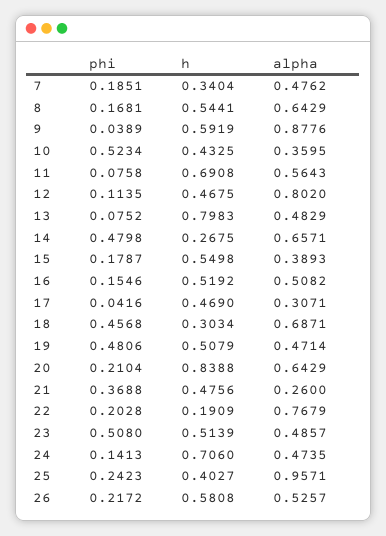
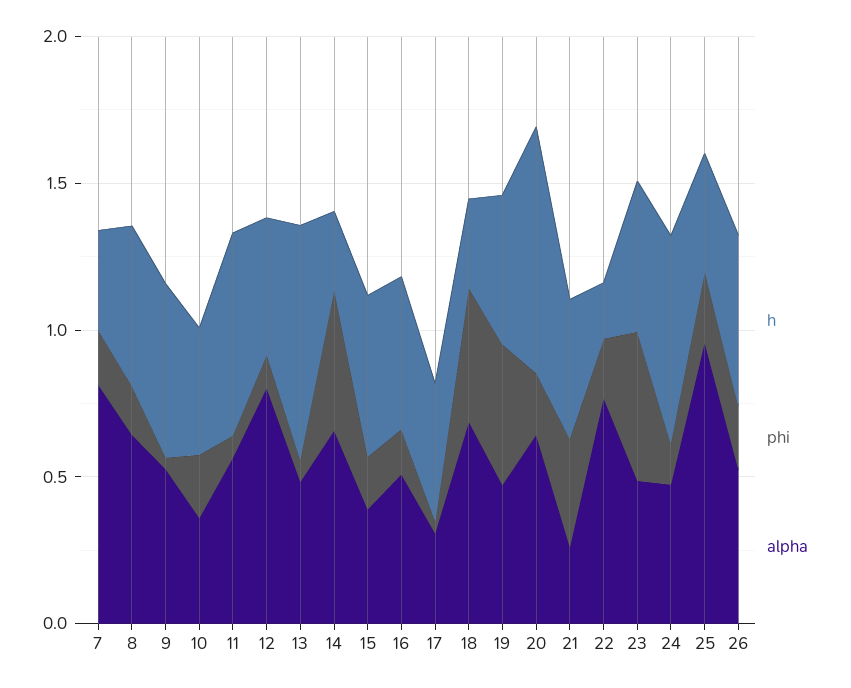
  {
    "phi": {
      "7": 0.1851,
      "8": 0.1681,
      "9": 0.0389,
-     "10": 0.5234,
+     "10": 0.2,
      "11": 0.0758,
      "12": 0.1135,
      "13": 0.0752,
      "14": 0.4798,
      "15": 0.1787,
      "16": 0.1546,
      "17": 0.0416,
      "18": 0.4568,
      "19": 0.4806,
      "20": 0.2104,
      "21": 0.3688,
      "22": 0.2028,
      "23": 0.508,
      "24": 0.1413,
      "25": 0.2423,
      "26": 0.2172
    },
    "h": {
      "7": 0.3404,
      "8": 0.5441,
      "9": 0.5919,
      "10": 0.4325,
      "11": 0.6908,
      "12": 0.4675,
      "13": 0.7983,
      "14": 0.2675,
      "15": 0.5498,
      "16": 0.5192,
      "17": 0.469,
      "18": 0.3034,
      "19": 0.5079,
      "20": 0.8388,
      "21": 0.4756,
      "22": 0.1909,
      "23": 0.5139,
      "24": 0.706,
      "25": 0.4027,
      "26": 0.5808
    },
    "alpha": {
-     "7": 0.4762,
+     "7": 0.8,
      "8": 0.6429,
-     "9": 0.8776,
+     "9": 0.5,
      "10": 0.3595,
      "11": 0.5643,
      "12": 0.802,
      "13": 0.4829,
      "14": 0.6571,
      "15": 0.3893,
      "16": 0.5082,
      "17": 0.3071,
      "18": 0.6871,
      "19": 0.4714,
      "20": 0.6429,
      "21": 0.26,
      "22": 0.7679,
      "23": 0.4857,
      "24": 0.4735,
      "25": 0.9571,
      "26": 0.5257
    }
  }

